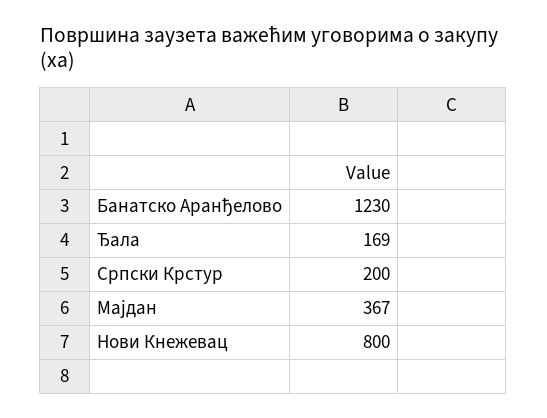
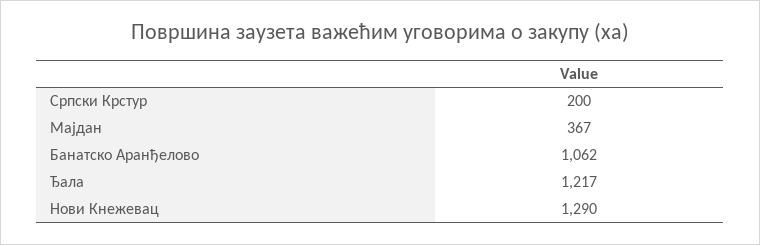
  {
-   "Банатско Аранђелово": 1230,
+   "Банатско Аранђелово": 1062,
-   "Ђала": 169,
+   "Ђала": 1217,
    "Српски Крстур": 200,
    "Мајдан": 367,
-   "Нови Кнежевац": 800
+   "Нови Кнежевац": 1290
  }

